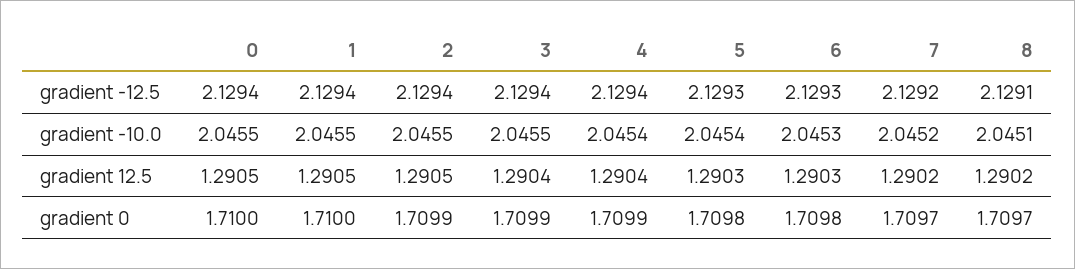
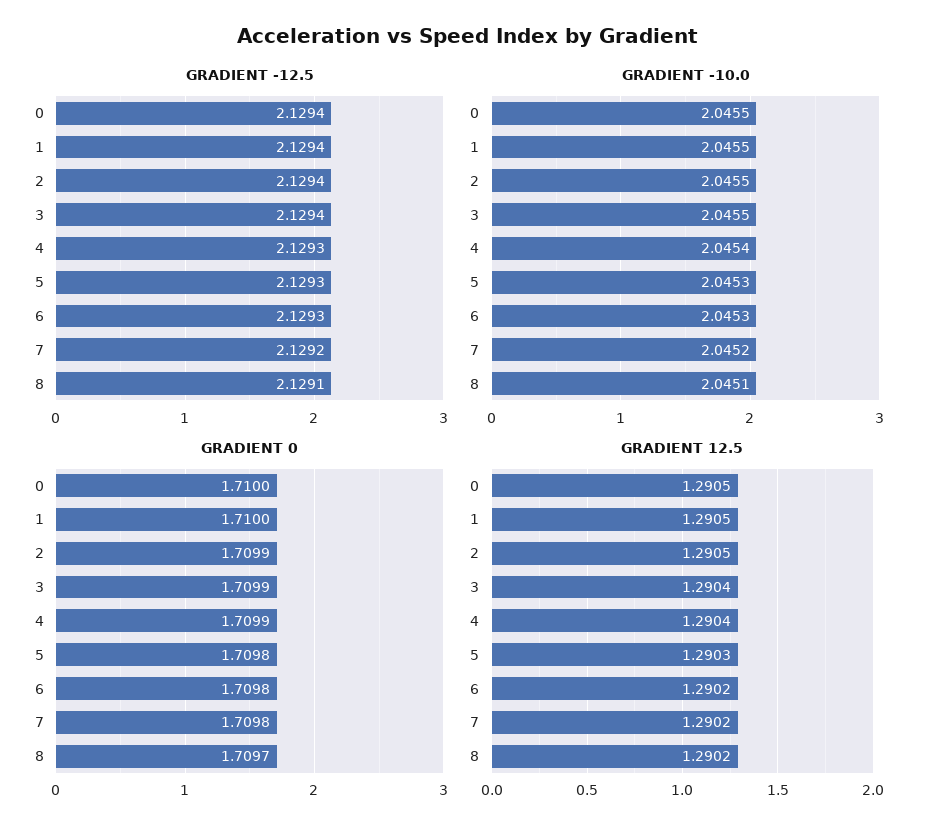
  {
    "gradient -12.5": {
      "0": 2.1294,
      "1": 2.1294,
      "2": 2.1294,
      "3": 2.1294,
-     "4": 2.1294,
+     "4": 2.1293,
      "5": 2.1293,
      "6": 2.1293,
      "7": 2.1292,
      "8": 2.1291
    },
    "gradient -10.0": {
      "0": 2.0455,
      "1": 2.0455,
      "2": 2.0455,
      "3": 2.0455,
      "4": 2.0454,
-     "5": 2.0454,
+     "5": 2.0453,
      "6": 2.0453,
      "7": 2.0452,
      "8": 2.0451
    },
    "gradient 12.5": {
      "0": 1.2905,
      "1": 1.2905,
      "2": 1.2905,
      "3": 1.2904,
      "4": 1.2904,
      "5": 1.2903,
-     "6": 1.2903,
+     "6": 1.2902,
      "7": 1.2902,
      "8": 1.2902
    },
    "gradient 0": {
      "0": 1.71,
      "1": 1.71,
      "2": 1.7099,
      "3": 1.7099,
      "4": 1.7099,
      "5": 1.7098,
      "6": 1.7098,
-     "7": 1.7097,
+     "7": 1.7098,
      "8": 1.7097
    }
  }

